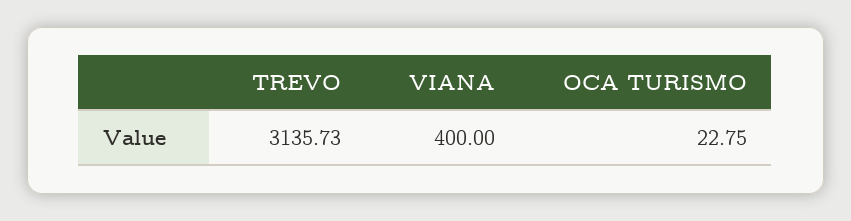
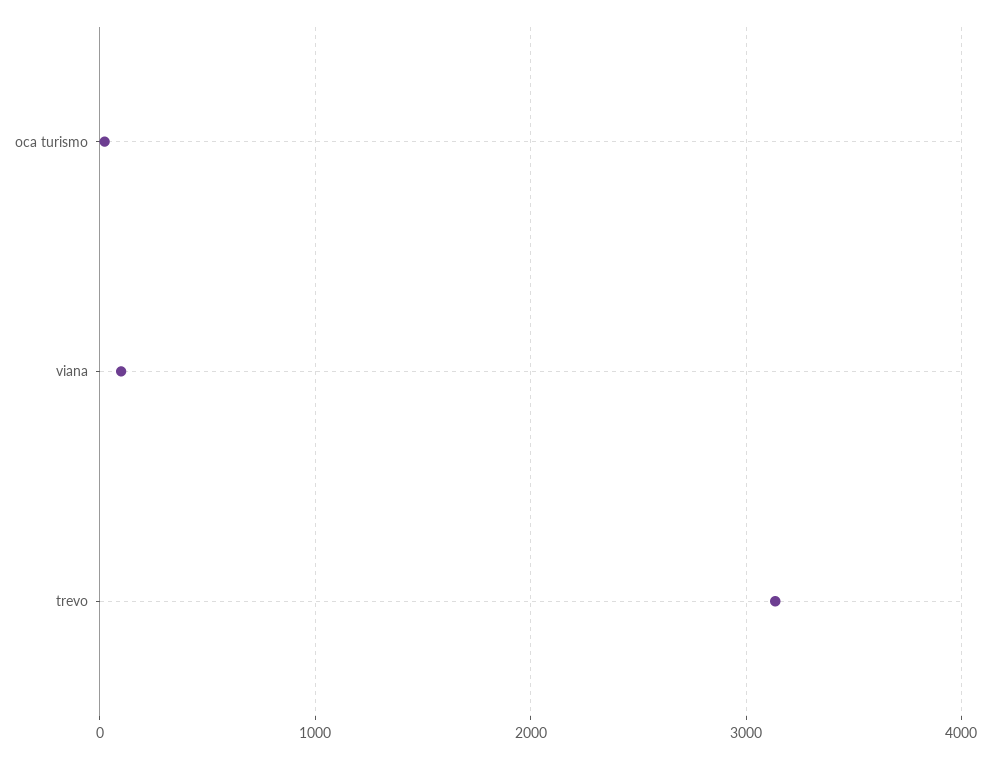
  {
    "TREVO": 3135.73,
-   "VIANA": 400,
+   "VIANA": 100,
    "OCA TURISMO": 22.75
  }

